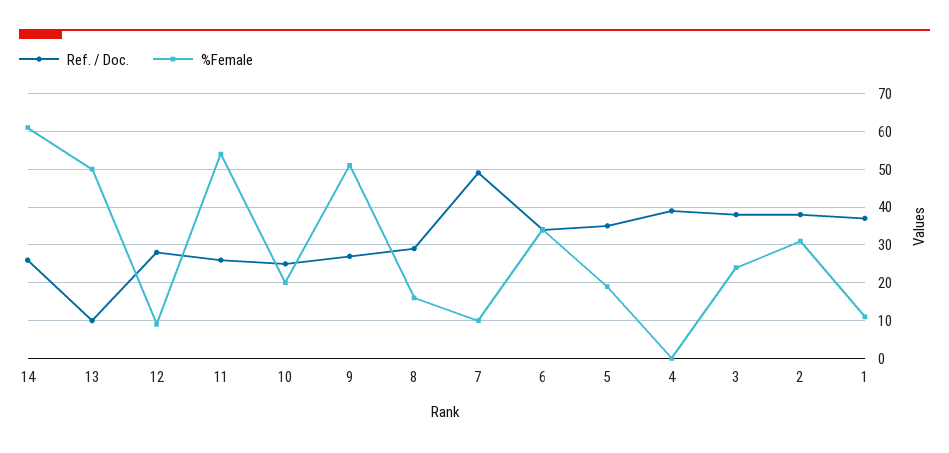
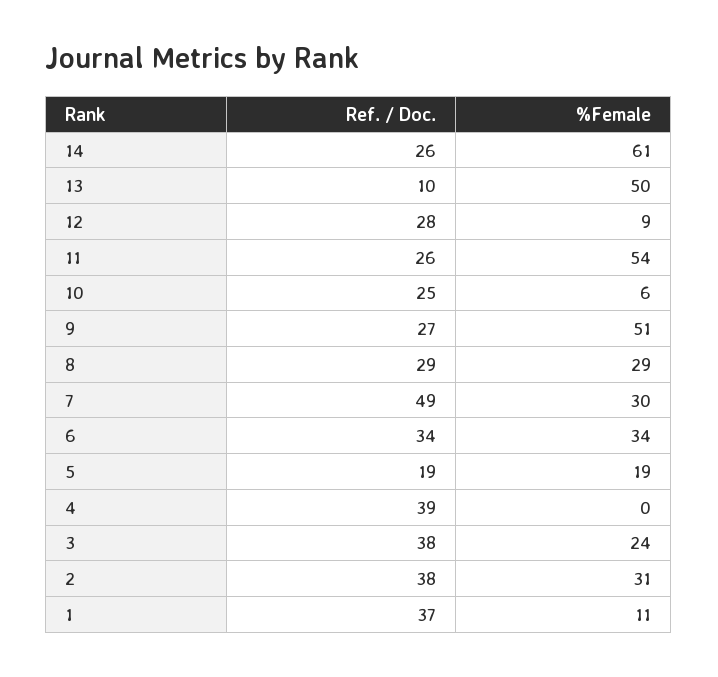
  {
    "Ref. / Doc.": {
      "14": 26,
      "13": 10,
      "12": 28,
      "11": 26,
      "10": 25,
      "9": 27,
      "8": 29,
      "7": 49,
      "6": 34,
-     "5": 35,
+     "5": 19,
      "4": 39,
      "3": 38,
      "2": 38,
      "1": 37
    },
    "%Female": {
      "14": 61,
      "13": 50,
      "12": 9,
      "11": 54,
-     "10": 20,
+     "10": 6,
      "9": 51,
-     "8": 15,
+     "8": 29,
-     "7": 10,
+     "7": 30,
      "6": 34,
      "5": 19,
      "4": 0,
      "3": 24,
      "2": 31,
      "1": 11
    }
  }

